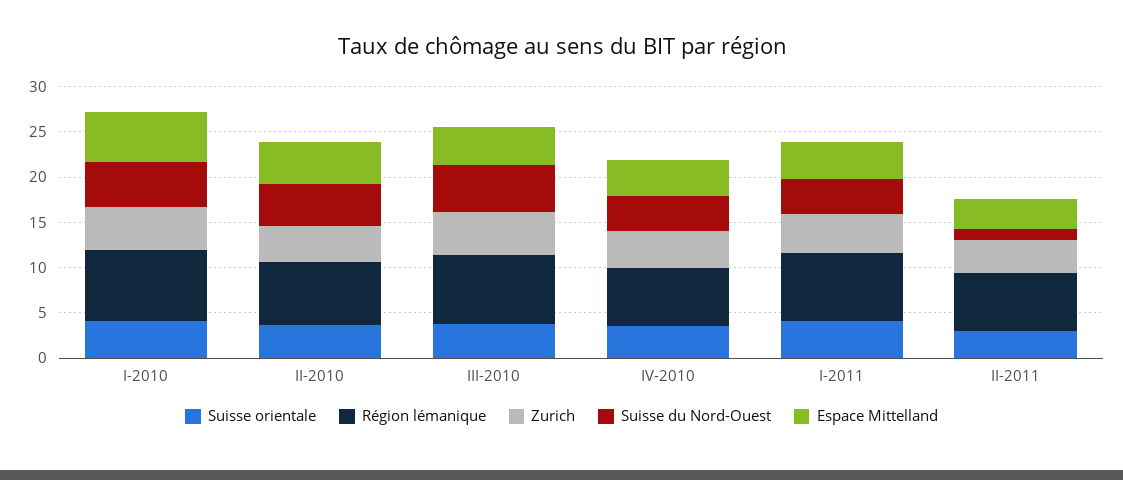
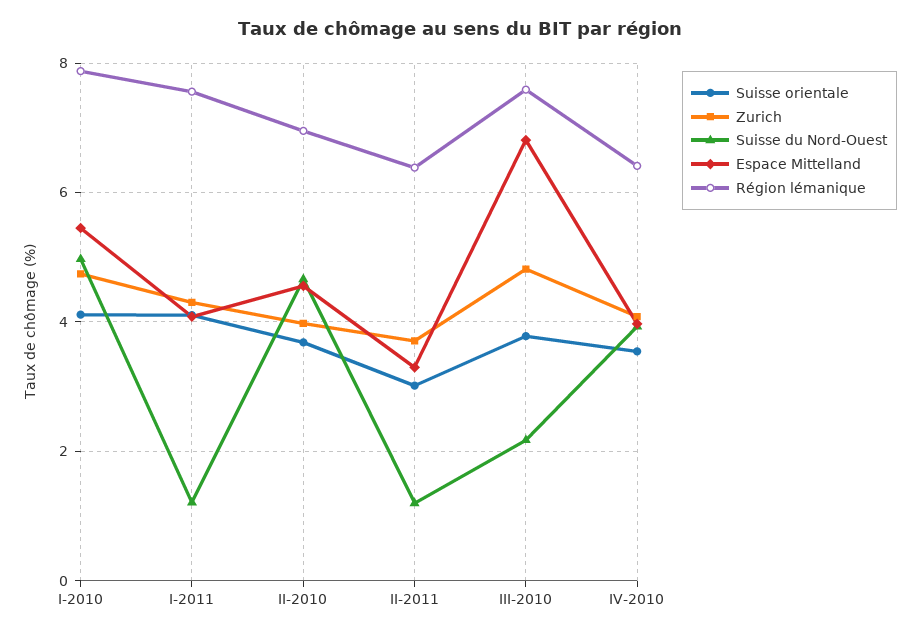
  {
    "Suisse orientale": {
      "I-2010": 4.2,
      "II-2010": 3.6,
      "III-2010": 3.8,
      "IV-2010": 3.6,
      "I-2011": 4.2,
      "II-2011": 3
    },
    "Région lémanique": {
      "I-2010": 7.8,
      "II-2010": 7,
      "III-2010": 7.6,
      "IV-2010": 6.4,
      "I-2011": 7.6,
      "II-2011": 6.4
    },
    "Zurich": {
      "I-2010": 4.8,
      "II-2010": 4,
      "III-2010": 4.8,
      "IV-2010": 4,
      "I-2011": 4.4,
      "II-2011": 3.8
    },
    "Suisse du Nord-Ouest": {
      "I-2010": 5,
      "II-2010": 4.6,
-     "III-2010": 5,
+     "III-2010": 2.2,
      "IV-2010": 4,
-     "I-2011": 4,
+     "I-2011": 1.2,
      "II-2011": 1.2
    },
    "Espace Mittelland": {
      "I-2010": 5.4,
      "II-2010": 4.6,
-     "III-2010": 4,
+     "III-2010": 6.8,
      "IV-2010": 4,
      "I-2011": 4,
      "II-2011": 3.2
    }
  }

